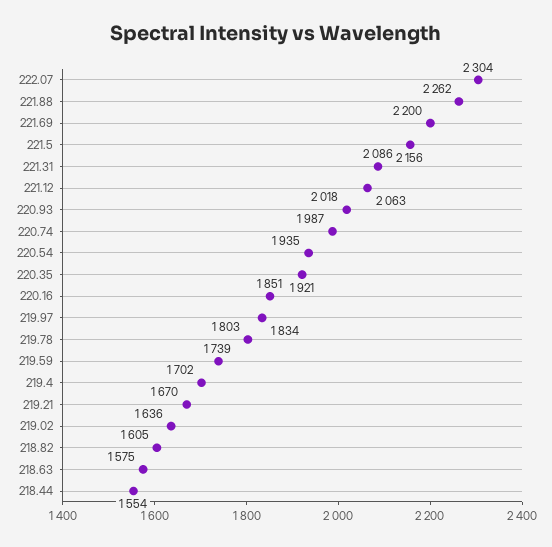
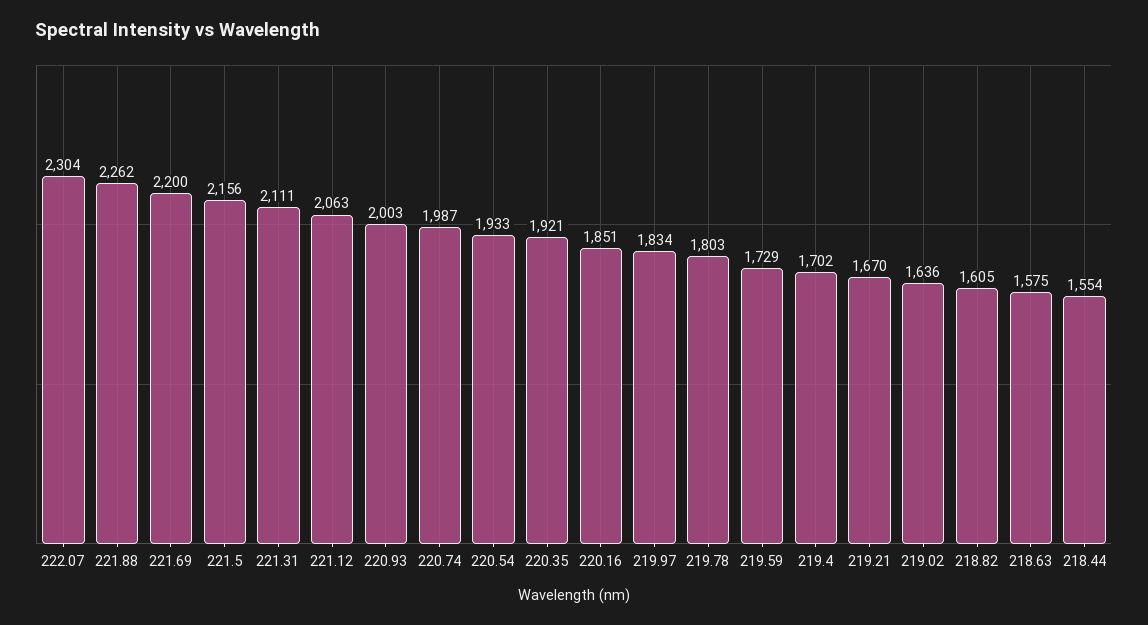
  {
    "222.07": 2304,
    "221.88": 2262,
    "221.69": 2200,
    "221.5": 2156,
-   "221.31": 2086,
+   "221.31": 2111,
    "221.12": 2063,
-   "220.93": 2018,
+   "220.93": 2003,
    "220.74": 1987,
-   "220.54": 1935,
+   "220.54": 1933,
    "220.35": 1921,
    "220.16": 1851,
    "219.97": 1834,
    "219.78": 1803,
-   "219.59": 1739,
+   "219.59": 1729,
    "219.4": 1702,
    "219.21": 1670,
    "219.02": 1636,
    "218.82": 1605,
    "218.63": 1575,
    "218.44": 1554
  }

